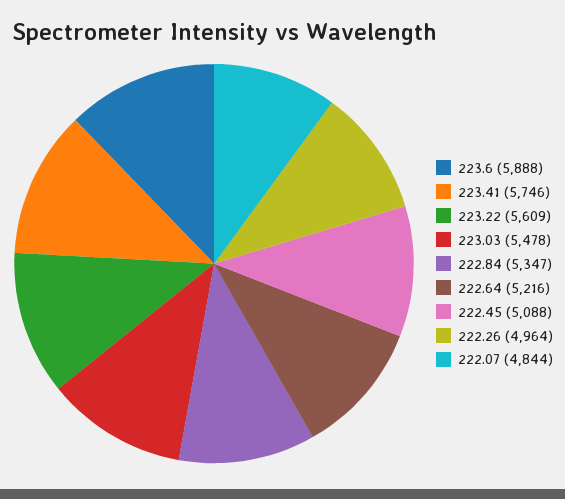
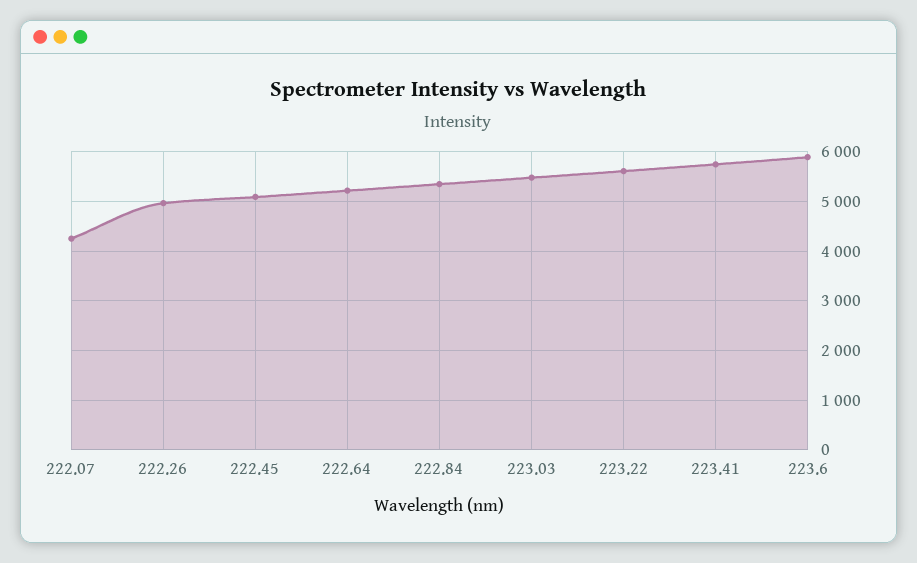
  {
    "223.6": 5888,
    "223.41": 5746,
    "223.22": 5609,
    "223.03": 5478,
    "222.84": 5347,
    "222.64": 5216,
    "222.45": 5088,
    "222.26": 4964,
-   "222.07": 4844
+   "222.07": 4200
  }

